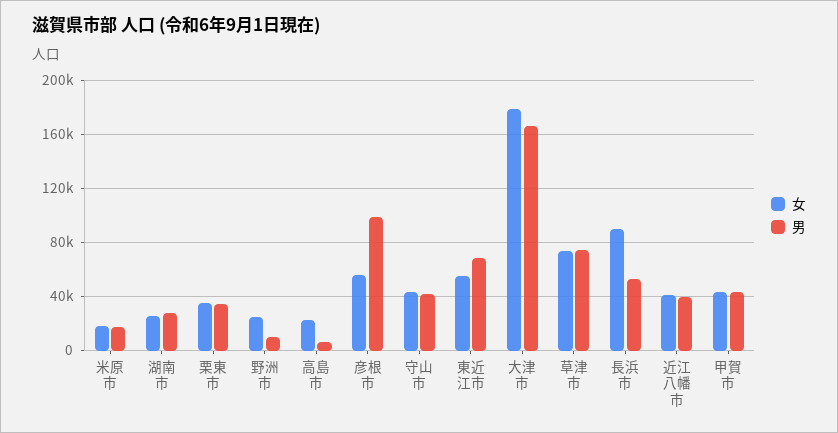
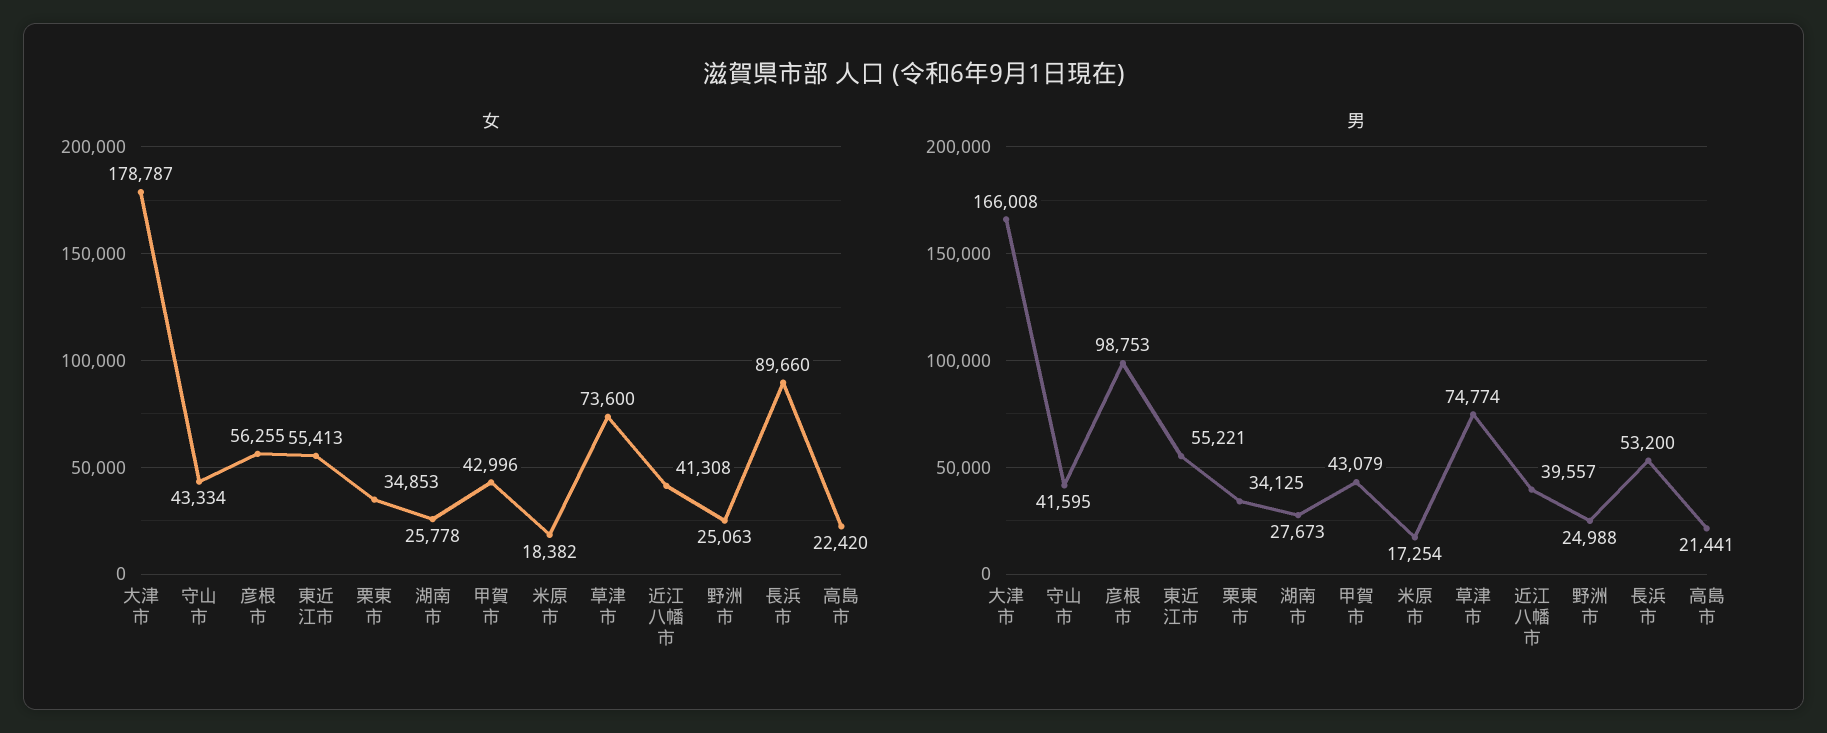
  {
    "女": {
      "米原市": 18382,
      "湖南市": 25778,
      "栗東市": 34853,
      "野洲市": 25063,
      "高島市": 22420,
      "彦根市": 56255,
      "守山市": 43334,
      "東近江市": 55413,
      "大津市": 178787,
      "草津市": 73600,
      "長浜市": 89660,
      "近江八幡市": 41308,
      "甲賀市": 42996
    },
    "男": {
      "米原市": 17254,
      "湖南市": 27673,
      "栗東市": 34125,
-     "野洲市": 10000,
+     "野洲市": 24988,
-     "高島市": 5000,
+     "高島市": 21441,
      "彦根市": 98753,
      "守山市": 41595,
-     "東近江市": 70000,
+     "東近江市": 55221,
      "大津市": 166008,
      "草津市": 74774,
      "長浜市": 53200,
      "近江八幡市": 39557,
      "甲賀市": 43079
    }
  }

